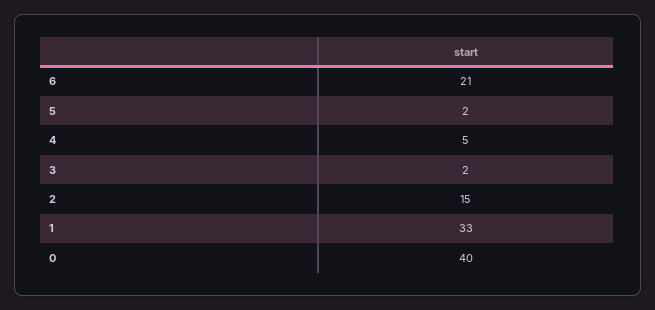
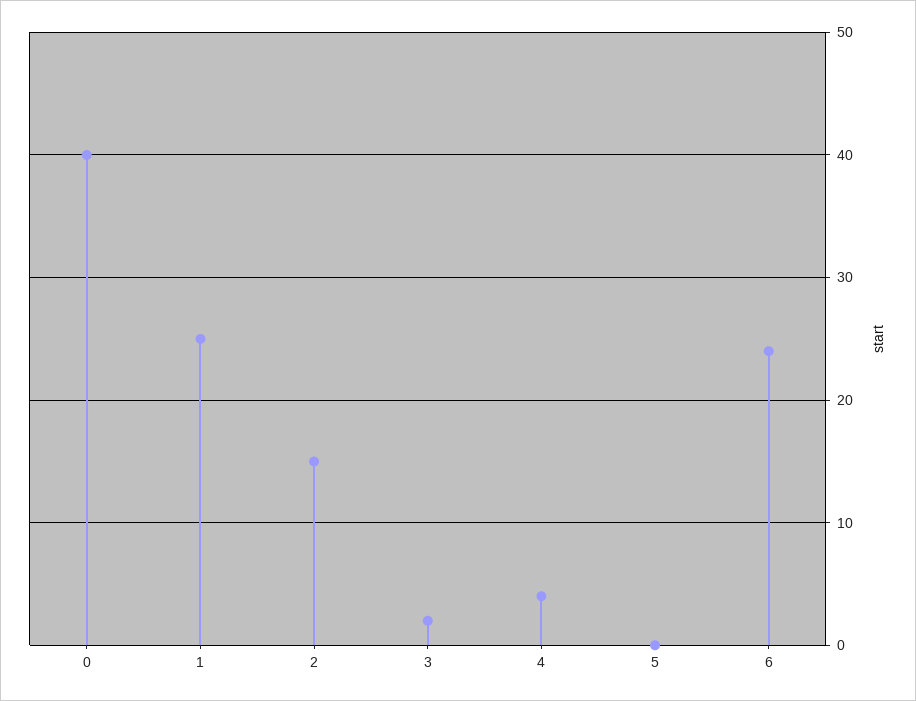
  {
-   "6": 21,
+   "6": 24,
-   "5": 2,
+   "5": 0,
-   "4": 5,
+   "4": 4,
    "3": 2,
    "2": 15,
-   "1": 33,
+   "1": 25,
    "0": 40
  }

